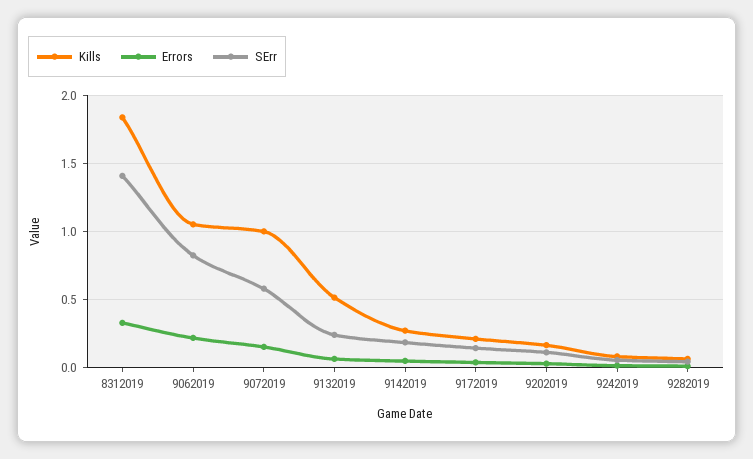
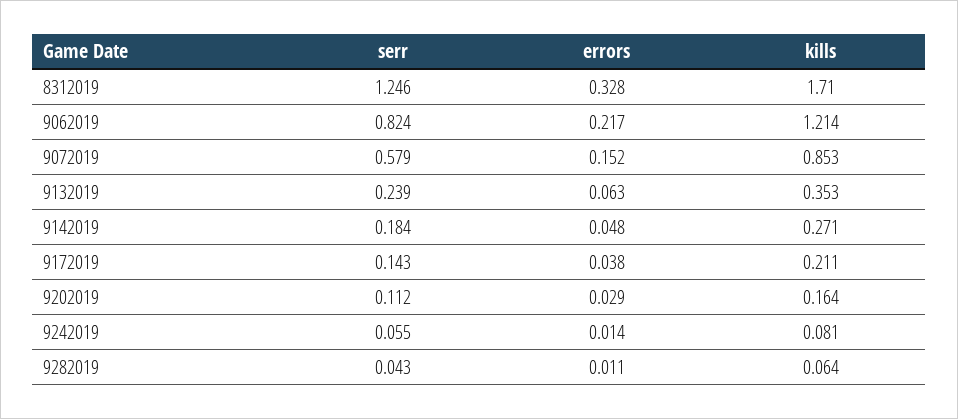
  {
    "Kills": {
-     "8312019": 1.85,
+     "8312019": 1.71,
-     "9062019": 1.05,
+     "9062019": 1.214,
-     "9072019": 1,
+     "9072019": 0.853,
-     "9132019": 0.5,
+     "9132019": 0.353,
      "9142019": 0.271,
      "9172019": 0.211,
      "9202019": 0.164,
      "9242019": 0.081,
      "9282019": 0.064
    },
    "Errors": {
      "8312019": 0.328,
      "9062019": 0.217,
      "9072019": 0.152,
      "9132019": 0.063,
      "9142019": 0.048,
      "9172019": 0.038,
      "9202019": 0.029,
      "9242019": 0.014,
      "9282019": 0.011
    },
    "SErr": {
-     "8312019": 1.4,
+     "8312019": 1.246,
      "9062019": 0.824,
      "9072019": 0.579,
      "9132019": 0.239,
      "9142019": 0.184,
      "9172019": 0.143,
      "9202019": 0.112,
      "9242019": 0.055,
      "9282019": 0.043
    }
  }

